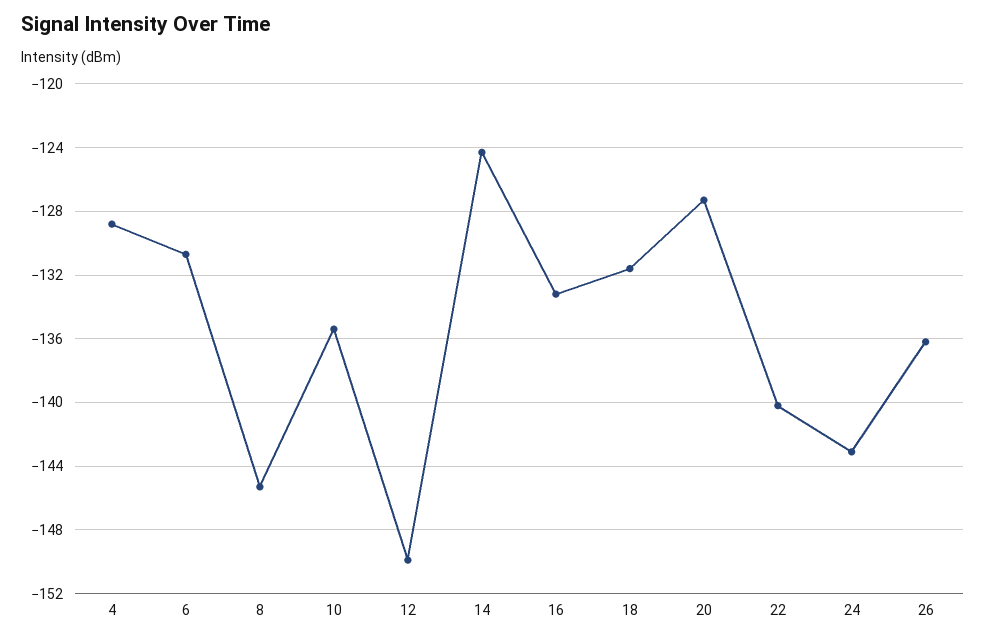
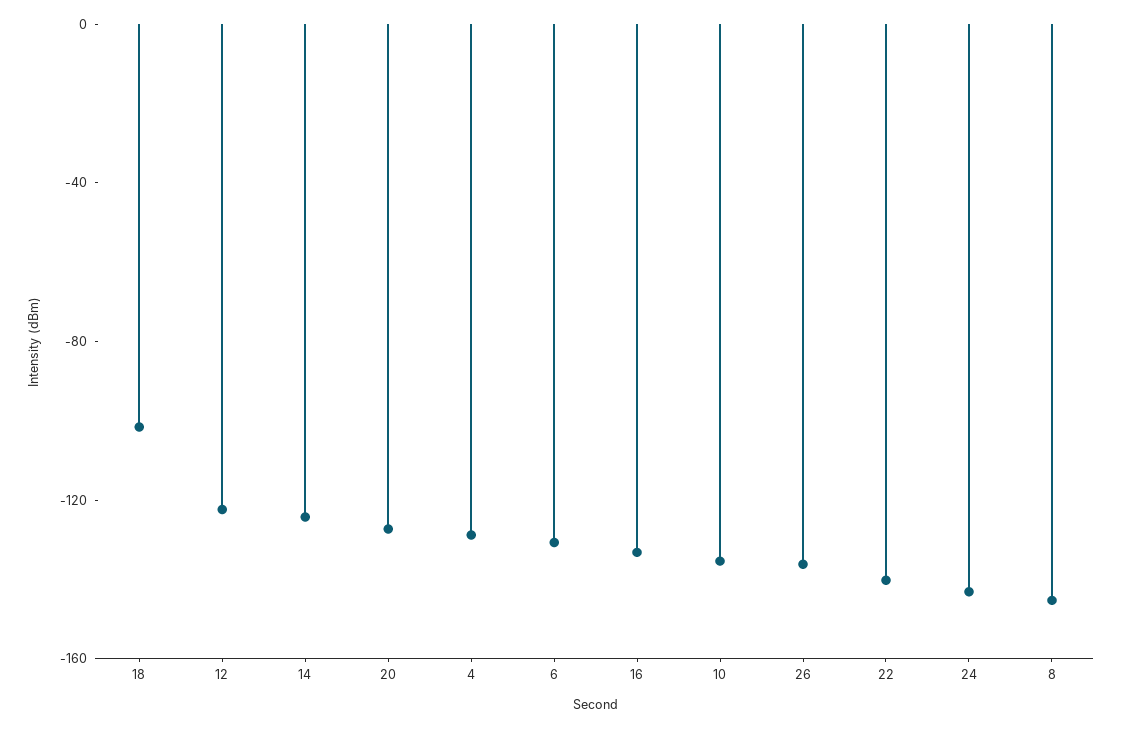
  {
    "4": -129,
    "6": -130.5,
    "8": -145.5,
    "10": -135.5,
-   "12": -150,
+   "12": -120,
    "14": -124.5,
    "16": -133,
-   "18": -131.5,
+   "18": -100,
    "20": -127.5,
    "22": -140,
    "24": -143,
    "26": -136
  }

